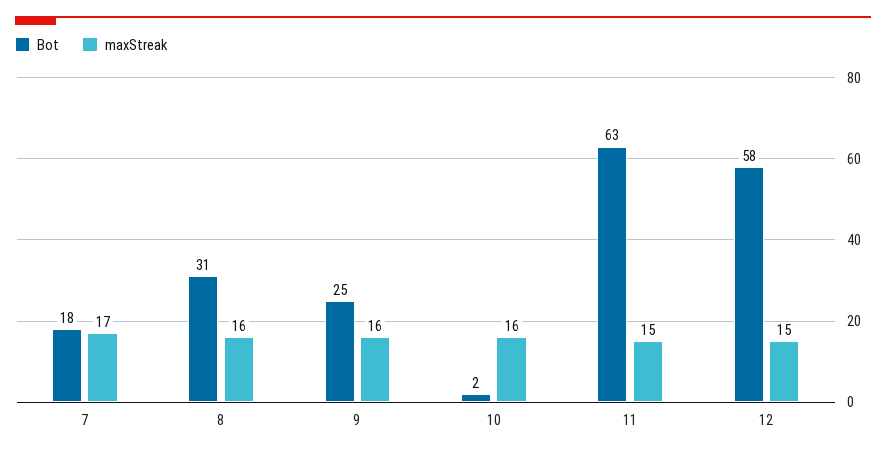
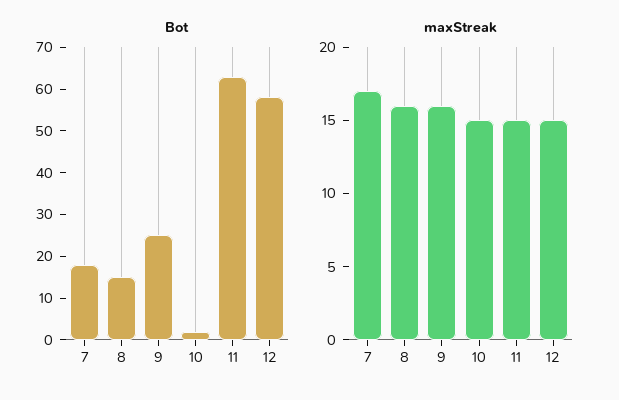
  {
    "Bot": {
      "7": 18,
-     "8": 31,
+     "8": 15,
      "9": 25,
      "10": 2,
      "11": 63,
      "12": 58
    },
    "maxStreak": {
      "7": 17,
      "8": 16,
      "9": 16,
-     "10": 16,
+     "10": 15,
      "11": 15,
      "12": 15
    }
  }

